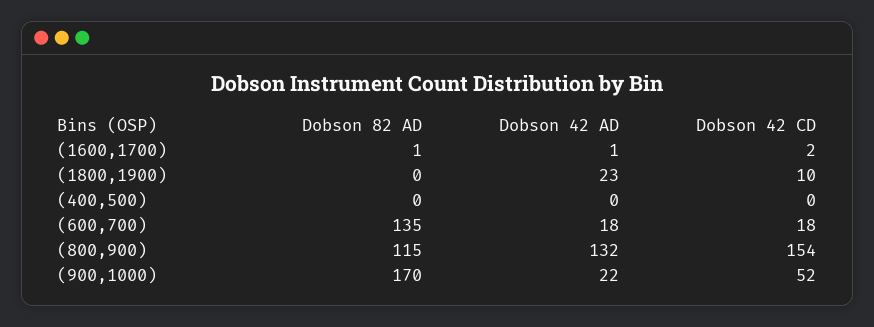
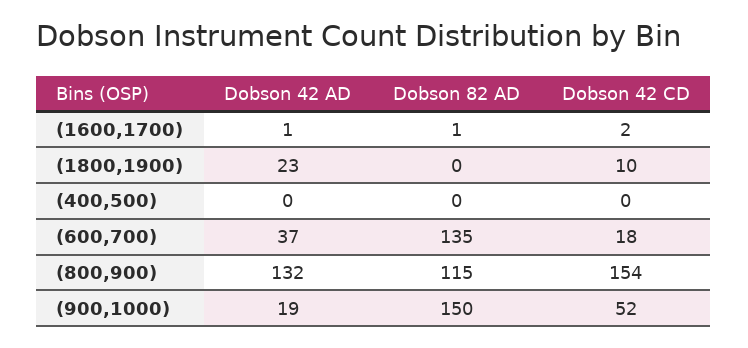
  {
    "Dobson 82 AD": {
      "(1600,1700)": 1,
      "(1800,1900)": 0,
      "(400,500)": 0,
      "(600,700)": 135,
      "(800,900)": 115,
-     "(900,1000)": 170
+     "(900,1000)": 150
    },
    "Dobson 42 AD": {
      "(1600,1700)": 1,
      "(1800,1900)": 23,
      "(400,500)": 0,
-     "(600,700)": 18,
+     "(600,700)": 37,
      "(800,900)": 132,
-     "(900,1000)": 22
+     "(900,1000)": 19
    },
    "Dobson 42 CD": {
      "(1600,1700)": 2,
      "(1800,1900)": 10,
      "(400,500)": 0,
      "(600,700)": 18,
      "(800,900)": 154,
      "(900,1000)": 52
    }
  }

